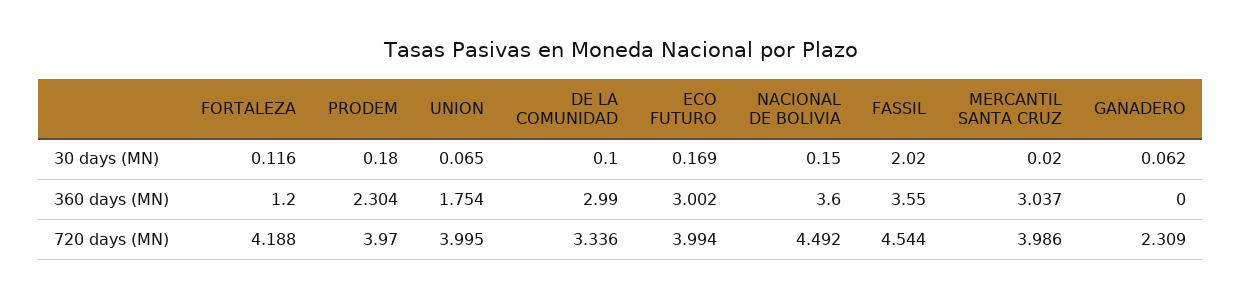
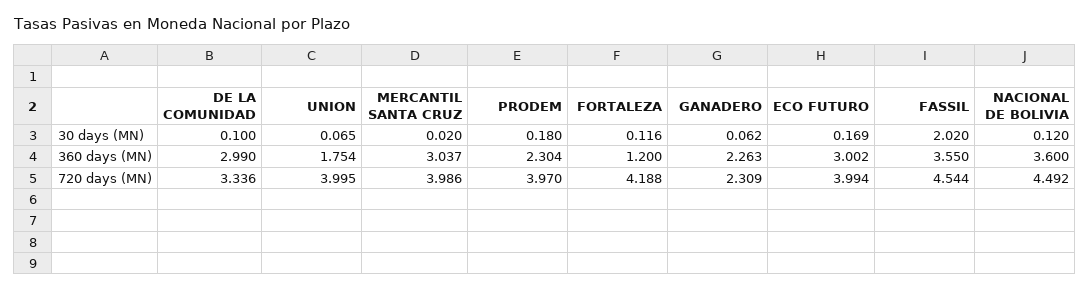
  {
    "FORTALEZA": {
      "30 days (MN)": 0.116,
      "360 days (MN)": 1.2,
      "720 days (MN)": 4.188
    },
    "PRODEM": {
      "30 days (MN)": 0.18,
      "360 days (MN)": 2.304,
      "720 days (MN)": 3.97
    },
    "UNION": {
      "30 days (MN)": 0.065,
      "360 days (MN)": 1.754,
      "720 days (MN)": 3.995
    },
    "DE LA COMUNIDAD": {
      "30 days (MN)": 0.1,
      "360 days (MN)": 2.99,
      "720 days (MN)": 3.336
    },
    "ECO FUTURO": {
      "30 days (MN)": 0.169,
      "360 days (MN)": 3.002,
      "720 days (MN)": 3.994
    },
    "NACIONAL DE BOLIVIA": {
-     "30 days (MN)": 0.15,
+     "30 days (MN)": 0.12,
      "360 days (MN)": 3.6,
      "720 days (MN)": 4.492
    },
    "FASSIL": {
      "30 days (MN)": 2.02,
      "360 days (MN)": 3.55,
      "720 days (MN)": 4.544
    },
    "MERCANTIL SANTA CRUZ": {
      "30 days (MN)": 0.02,
      "360 days (MN)": 3.037,
      "720 days (MN)": 3.986
    },
    "GANADERO": {
      "30 days (MN)": 0.062,
-     "360 days (MN)": 0,
+     "360 days (MN)": 2.263,
      "720 days (MN)": 2.309
    }
  }

